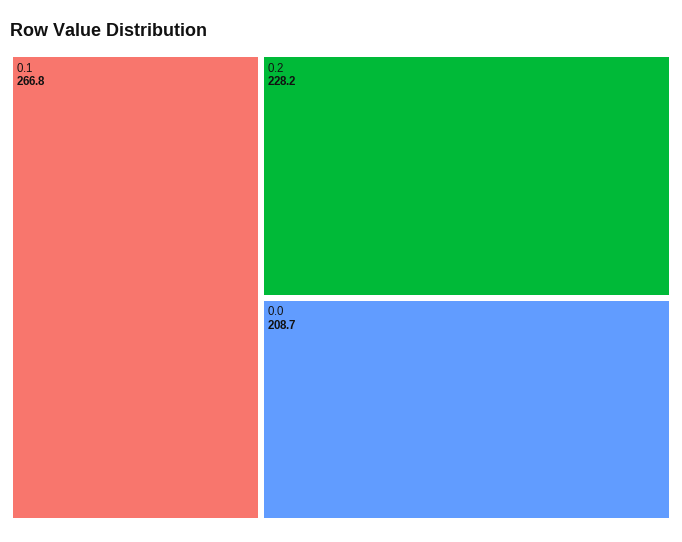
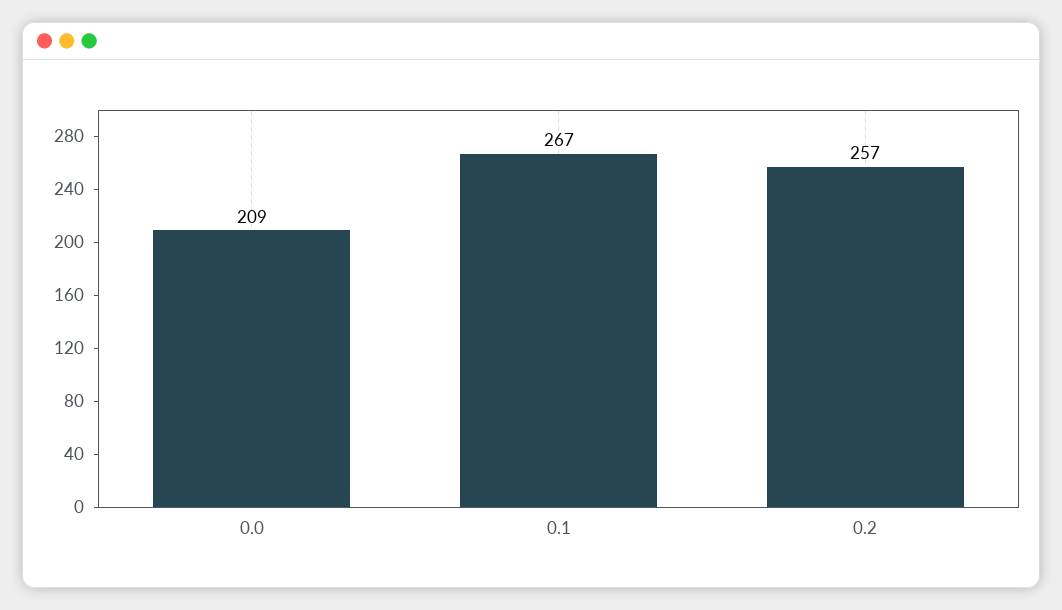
  {
    "0.1": 266.8,
-   "0.2": 228.2,
+   "0.2": 257,
    "0.0": 208.7
  }

